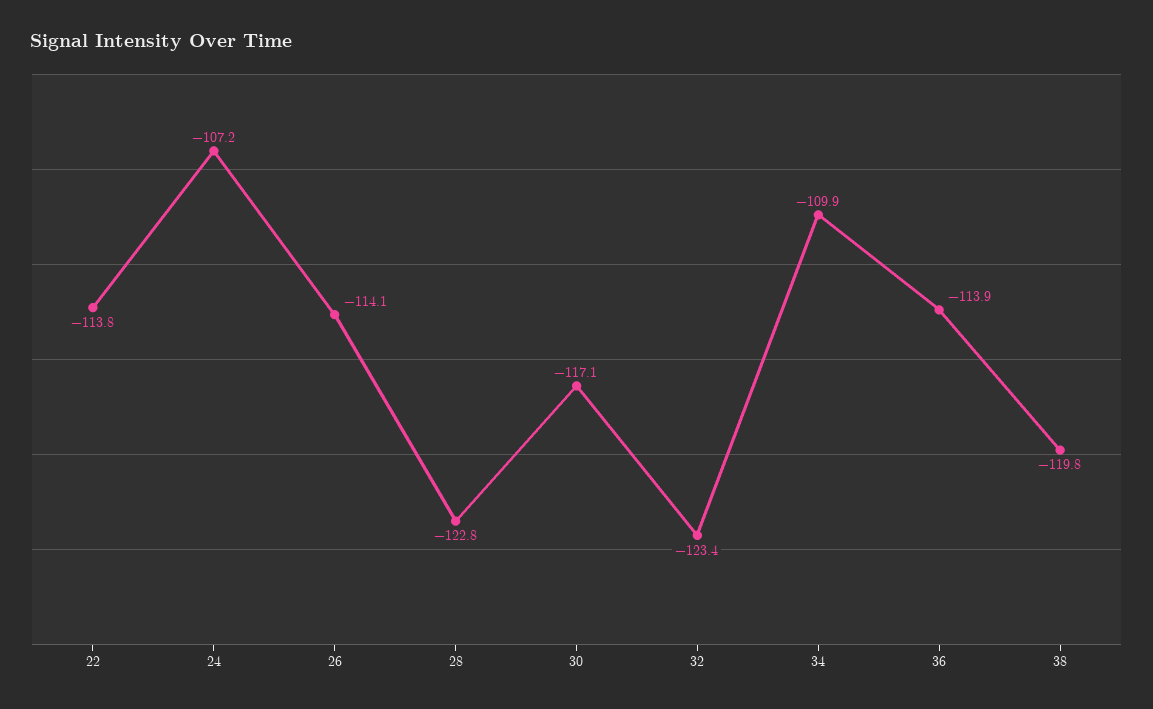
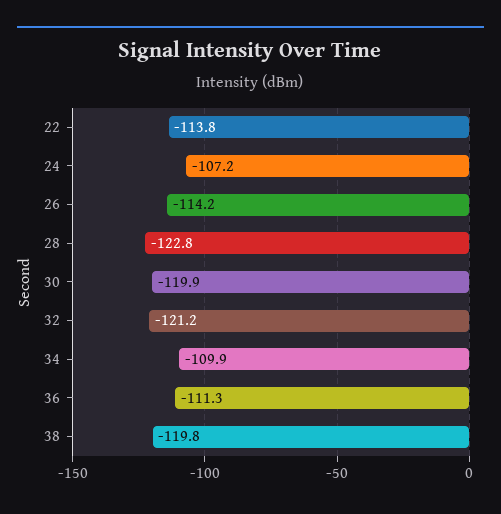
  {
    "22": -113.8,
    "24": -107.2,
-   "26": -114.1,
+   "26": -114.2,
    "28": -122.8,
-   "30": -117.1,
+   "30": -119.9,
-   "32": -123.4,
+   "32": -121.2,
    "34": -109.9,
-   "36": -113.9,
+   "36": -111.3,
    "38": -119.8
  }

